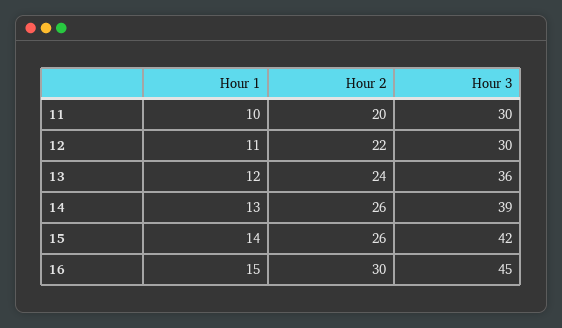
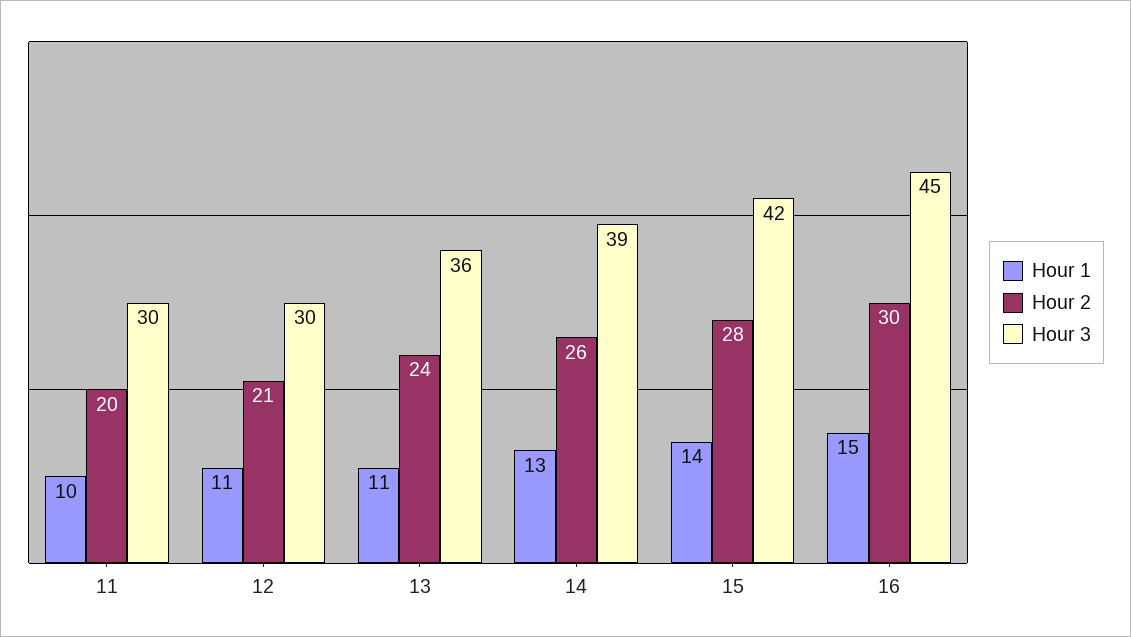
  {
    "Hour 1": {
      "11": 10,
      "12": 11,
-     "13": 12,
+     "13": 11,
      "14": 13,
      "15": 14,
      "16": 15
    },
    "Hour 2": {
      "11": 20,
-     "12": 22,
+     "12": 21,
      "13": 24,
      "14": 26,
-     "15": 26,
+     "15": 28,
      "16": 30
    },
    "Hour 3": {
      "11": 30,
      "12": 30,
      "13": 36,
      "14": 39,
      "15": 42,
      "16": 45
    }
  }

